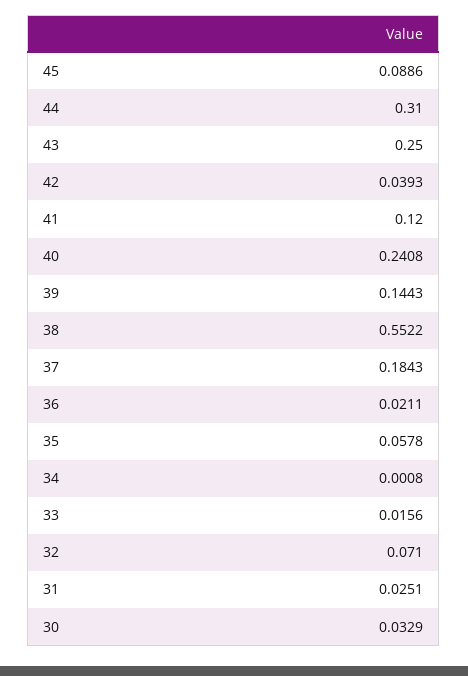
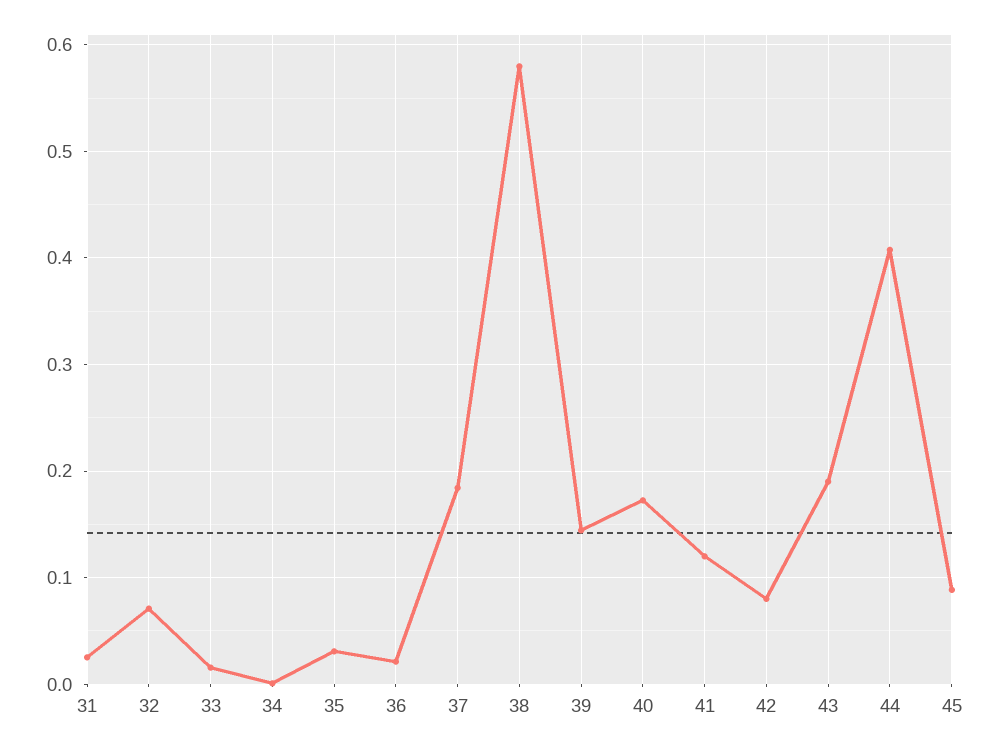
  {
    "45": 0.0886,
-   "44": 0.31,
+   "44": 0.41,
-   "43": 0.25,
+   "43": 0.19,
-   "42": 0.0393,
+   "42": 0.08,
    "41": 0.12,
-   "40": 0.2408,
+   "40": 0.17,
    "39": 0.1443,
-   "38": 0.5522,
+   "38": 0.58,
    "37": 0.1843,
    "36": 0.0211,
-   "35": 0.0578,
+   "35": 0.03,
    "34": 0.0008,
    "33": 0.0156,
    "32": 0.071,
-   "31": 0.0251,
+   "31": 0.0251
-   "30": 0.0329
  }

